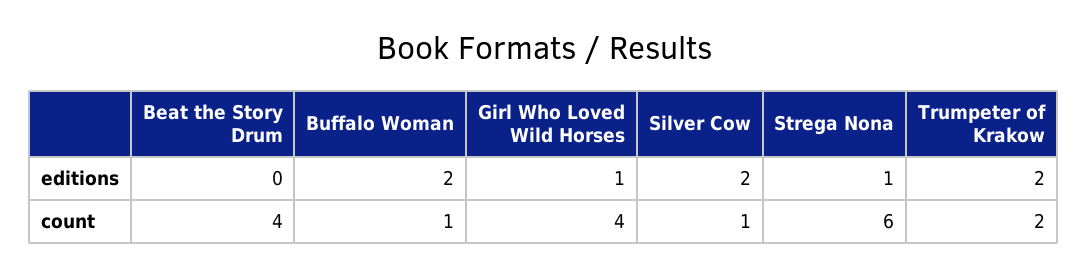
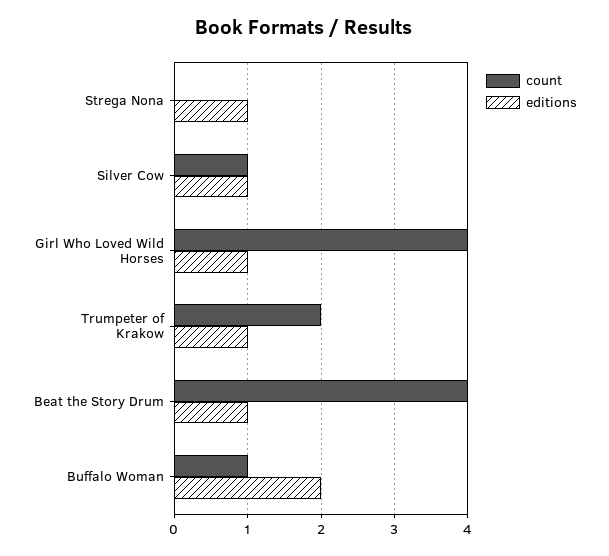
  {
    "editions": {
-     "Beat the Story Drum": 0,
+     "Beat the Story Drum": 1,
      "Buffalo Woman": 2,
      "Girl Who Loved Wild Horses": 1,
-     "Silver Cow": 2,
+     "Silver Cow": 1,
      "Strega Nona": 1,
-     "Trumpeter of Krakow": 2
+     "Trumpeter of Krakow": 1
    },
    "count": {
      "Beat the Story Drum": 4,
      "Buffalo Woman": 1,
      "Girl Who Loved Wild Horses": 4,
      "Silver Cow": 1,
-     "Strega Nona": 6,
+     "Strega Nona": 0,
      "Trumpeter of Krakow": 2
    }
  }

